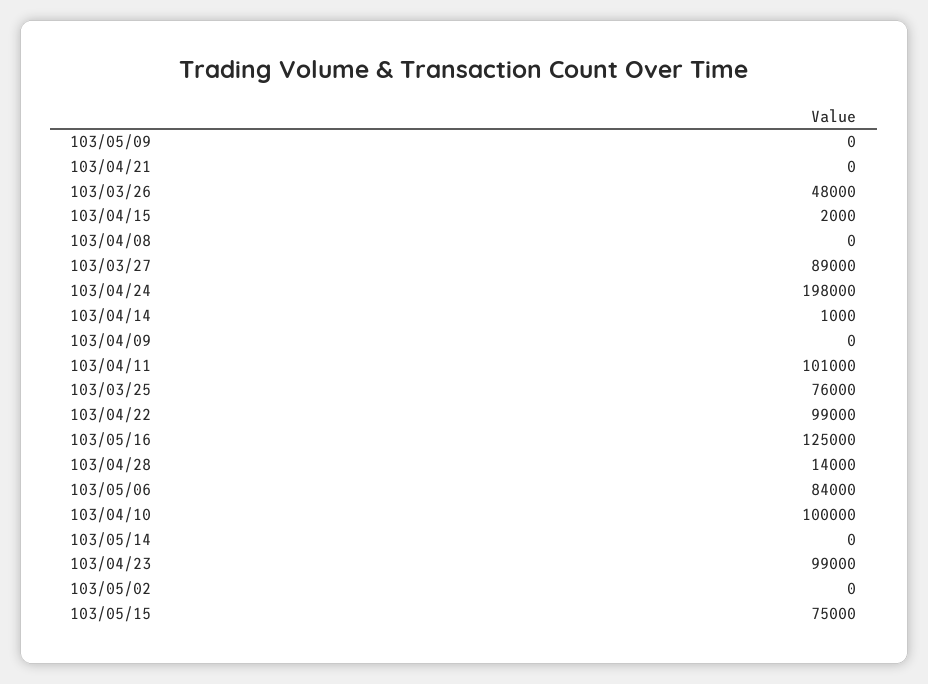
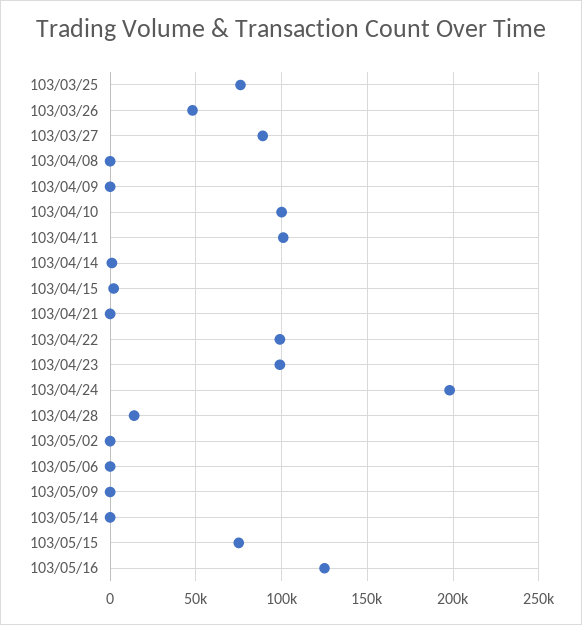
  {
    "103/05/09": 0,
    "103/04/21": 0,
    "103/03/26": 48000,
    "103/04/15": 2000,
    "103/04/08": 0,
    "103/03/27": 89000,
    "103/04/24": 198000,
    "103/04/14": 1000,
    "103/04/09": 0,
    "103/04/11": 101000,
    "103/03/25": 76000,
    "103/04/22": 99000,
    "103/05/16": 125000,
    "103/04/28": 14000,
-   "103/05/06": 84000,
+   "103/05/06": 0,
    "103/04/10": 100000,
    "103/05/14": 0,
    "103/04/23": 99000,
    "103/05/02": 0,
    "103/05/15": 75000
  }

